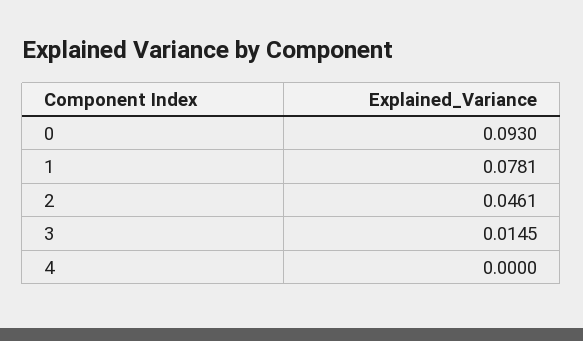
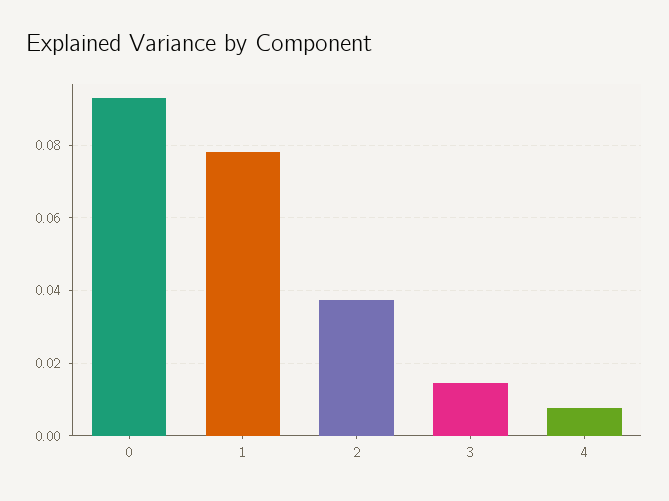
  {
    "0": 0.093,
    "1": 0.0781,
-   "2": 0.0461,
+   "2": 0.038,
    "3": 0.0145,
-   "4": 0
+   "4": 0.008
  }

